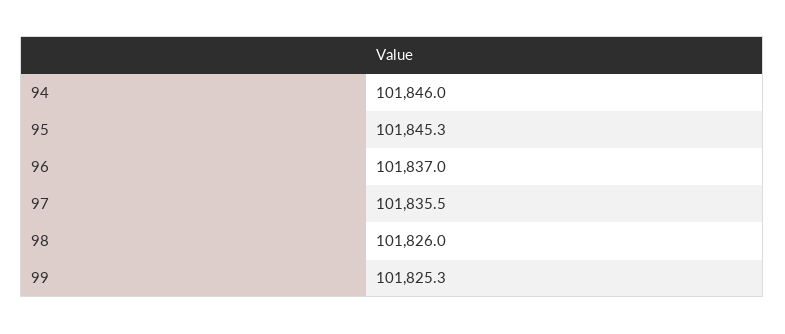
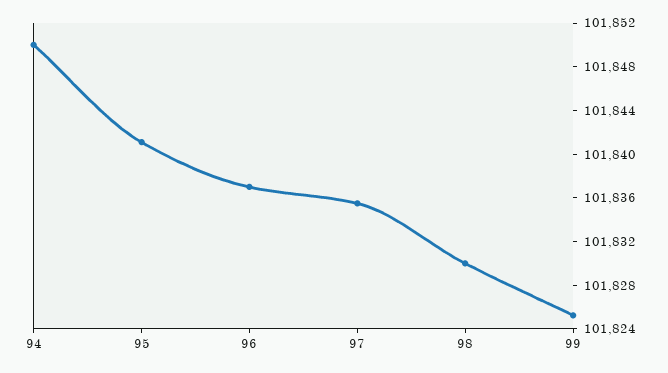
  {
-   "94": 101846,
+   "94": 101850,
-   "95": 101845.3,
+   "95": 101841,
    "96": 101837,
    "97": 101835.5,
-   "98": 101826,
+   "98": 101830,
    "99": 101825.3
  }

